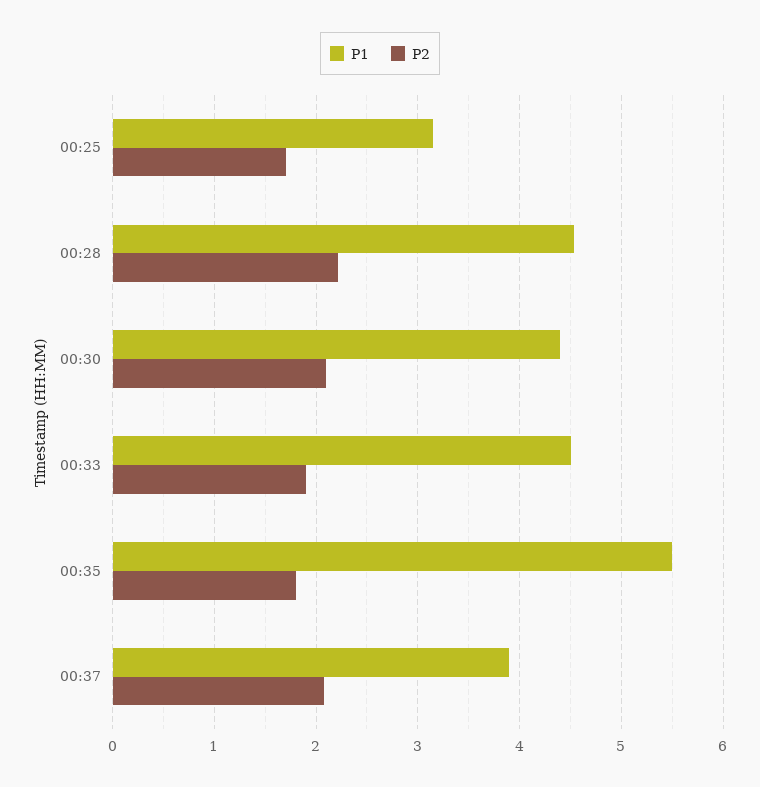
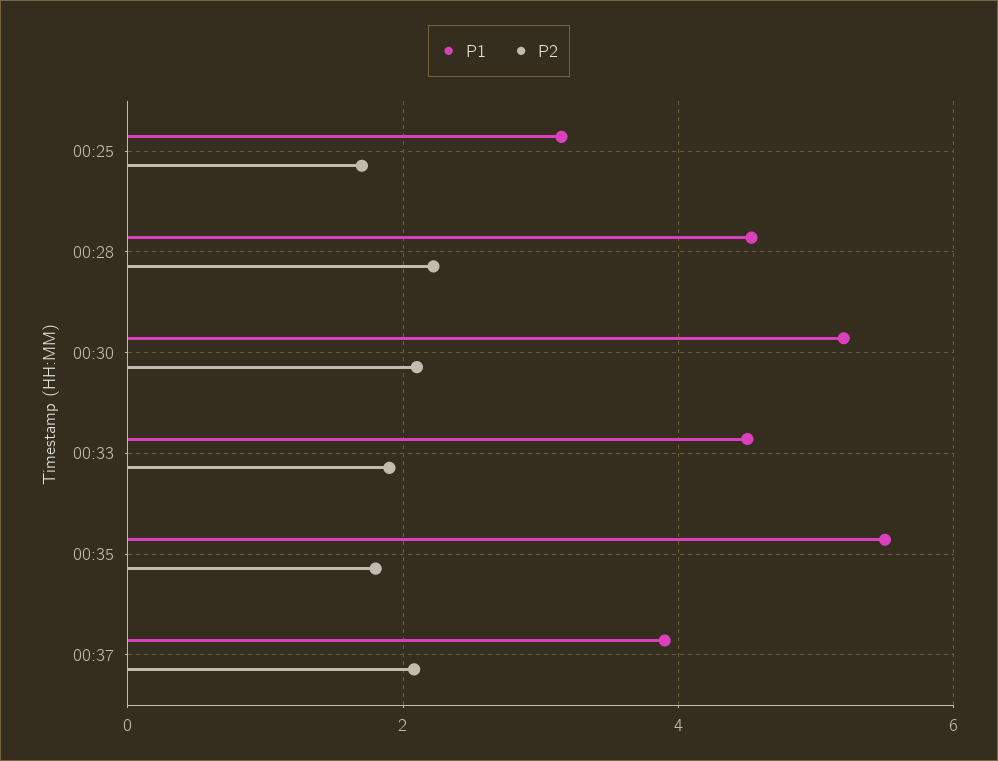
  {
    "P1": {
      "00:25": 3.2,
      "00:28": 4.5,
-     "00:30": 4.4,
+     "00:30": 5.2,
      "00:33": 4.5,
      "00:35": 5.5,
      "00:37": 3.9
    },
    "P2": {
      "00:25": 1.7,
      "00:28": 2.2,
      "00:30": 2.1,
      "00:33": 1.9,
      "00:35": 1.8,
      "00:37": 2.1
    }
  }

